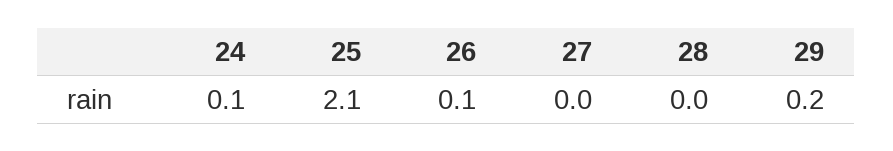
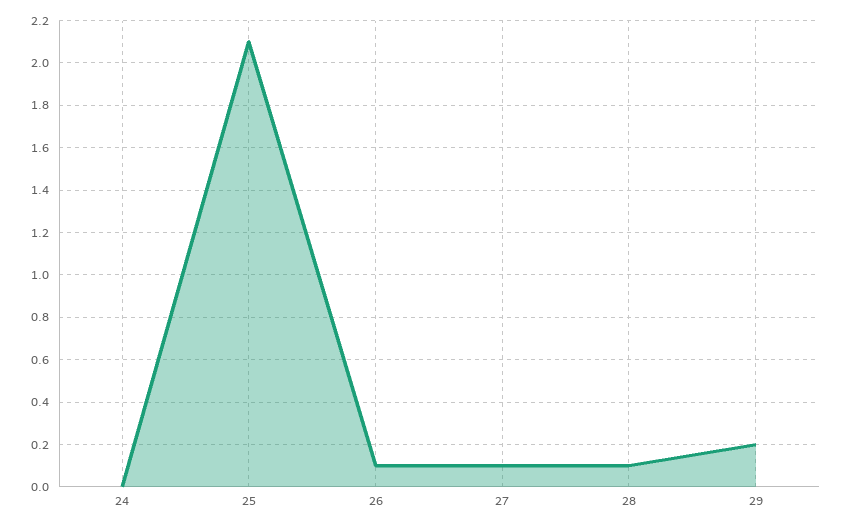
  {
-   "24": 0.1,
+   "24": 0,
    "25": 2.1,
    "26": 0.1,
-   "27": 0,
+   "27": 0.1,
-   "28": 0,
+   "28": 0.1,
    "29": 0.2
  }

